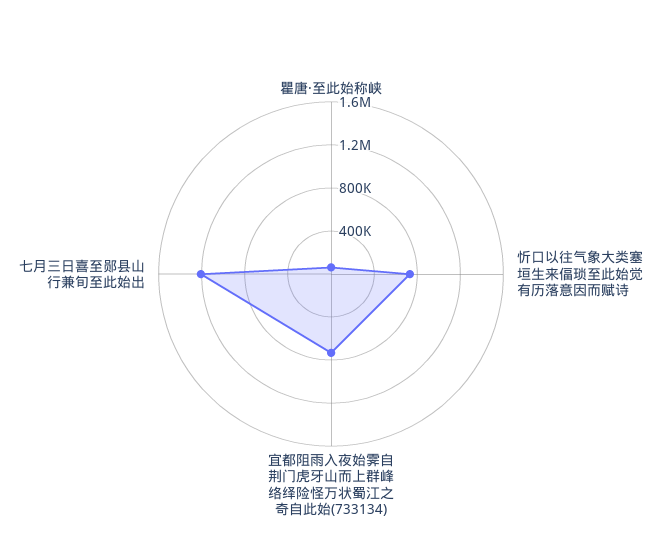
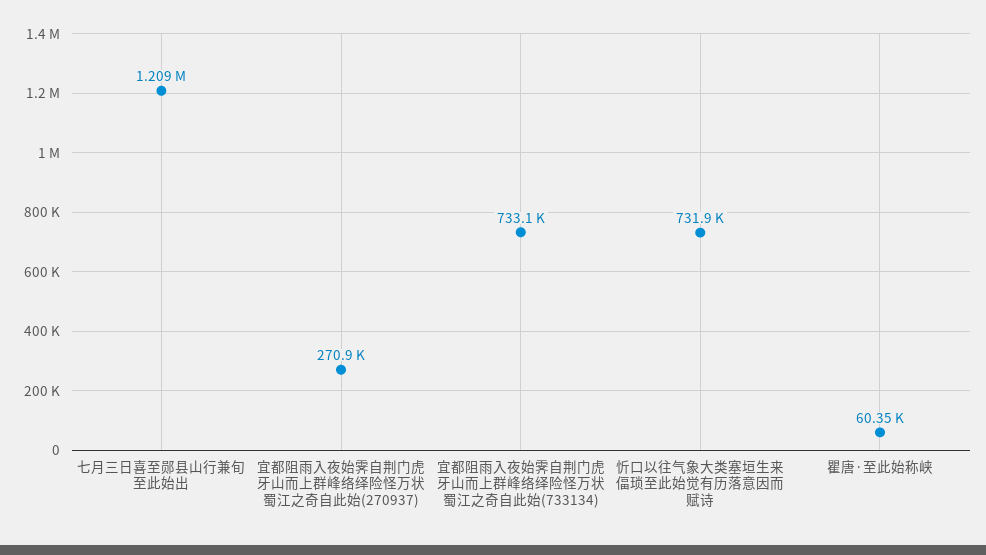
  {
    "瞿唐·至此始称峡": 60350,
    "忻口以往气象大类塞垣生来偪琐至此始觉有历落意因而赋诗": 731900,
    "宜都阻雨入夜始霁自荆门虎牙山而上群峰络绎险怪万状蜀江之奇自此始(733134)": 733100,
-   "七月三日喜至郧县山行兼旬至此始出": 1209000
+   "七月三日喜至郧县山行兼旬至此始出": 1209000,
+   "宜都阻雨入夜始霁自荆门虎牙山而上群峰络绎险怪万状蜀江之奇自此始(270937)": 270900
  }

